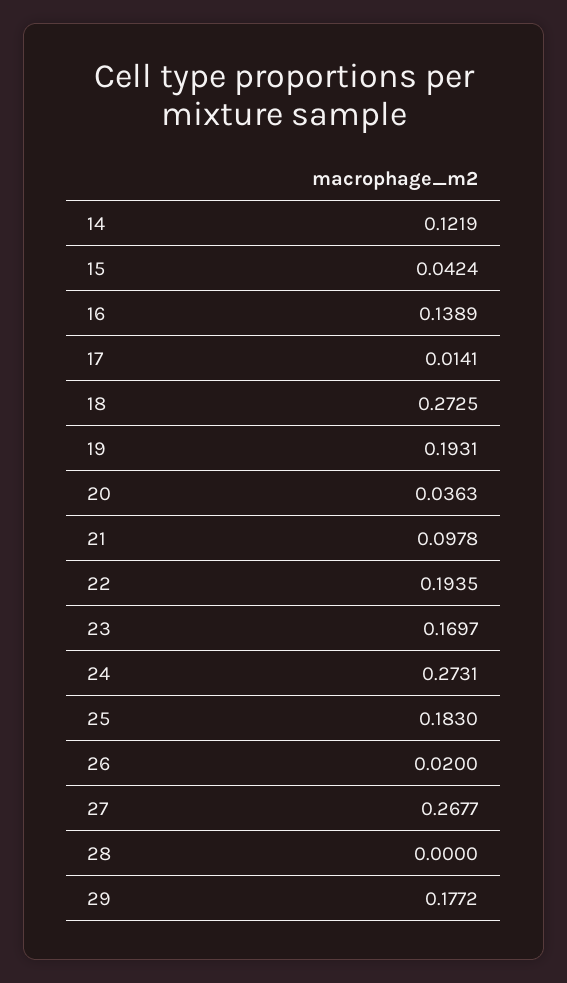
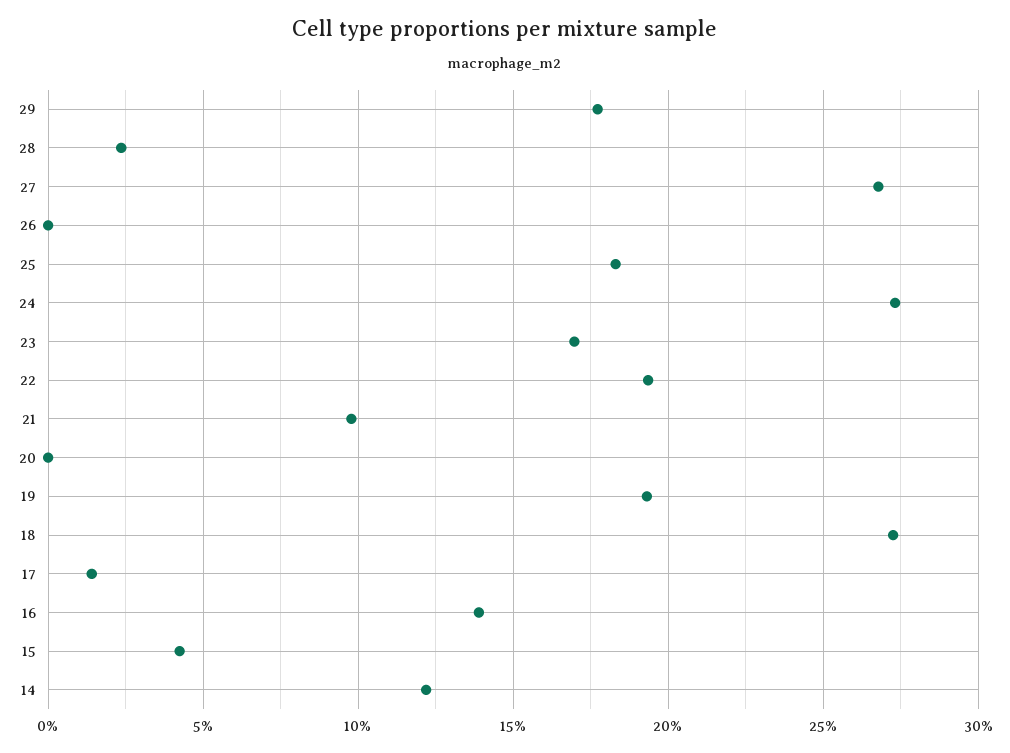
  {
    "14": 0.1219,
    "15": 0.0424,
    "16": 0.1389,
    "17": 0.0141,
    "18": 0.2725,
    "19": 0.1931,
-   "20": 0.0363,
+   "20": 0,
    "21": 0.0978,
    "22": 0.1935,
    "23": 0.1697,
    "24": 0.2731,
    "25": 0.183,
-   "26": 0.02,
+   "26": 0,
    "27": 0.2677,
-   "28": 0,
+   "28": 0.025,
    "29": 0.1772
  }

